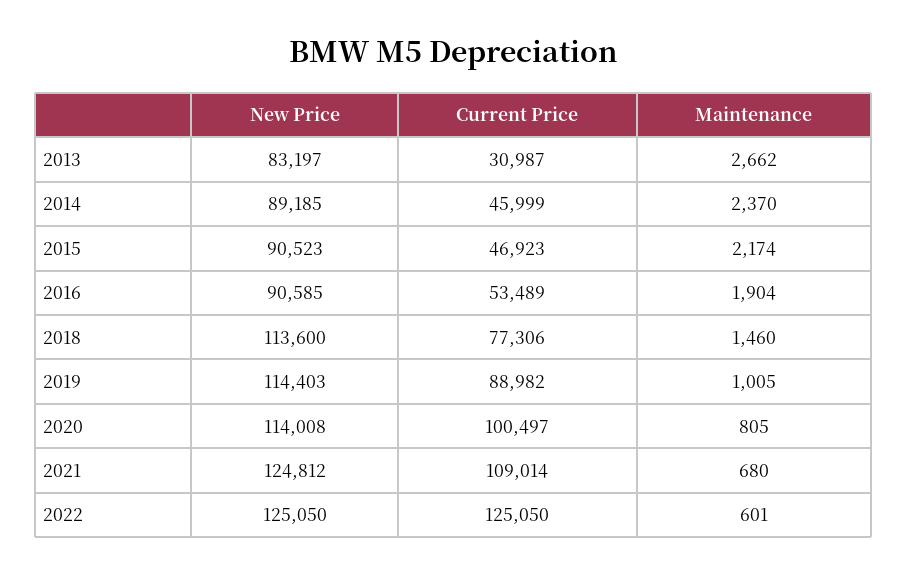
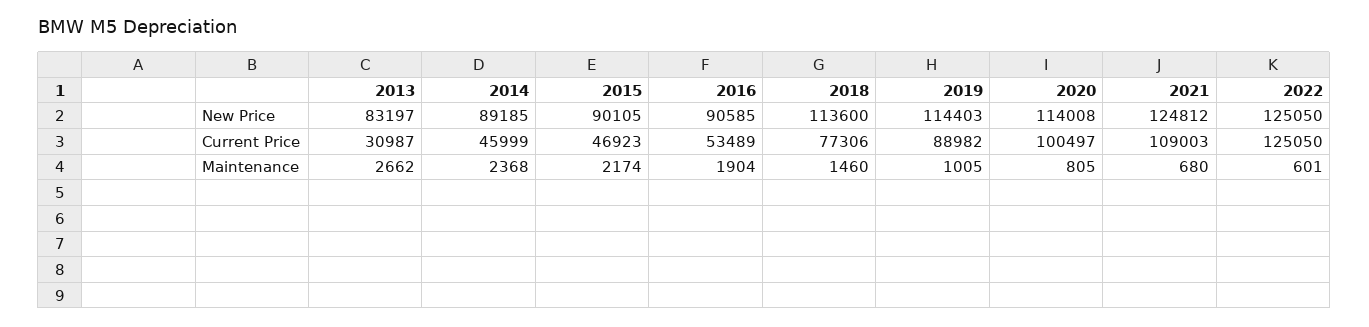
  {
    "New Price": {
      "2013": 83197,
      "2014": 89185,
-     "2015": 90523,
+     "2015": 90105,
      "2016": 90585,
      "2018": 113600,
      "2019": 114403,
      "2020": 114008,
      "2021": 124812,
      "2022": 125050
    },
    "Current Price": {
      "2013": 30987,
      "2014": 45999,
      "2015": 46923,
      "2016": 53489,
      "2018": 77306,
      "2019": 88982,
      "2020": 100497,
-     "2021": 109014,
+     "2021": 109003,
      "2022": 125050
    },
    "Maintenance": {
      "2013": 2662,
-     "2014": 2370,
+     "2014": 2368,
      "2015": 2174,
      "2016": 1904,
      "2018": 1460,
      "2019": 1005,
      "2020": 805,
      "2021": 680,
      "2022": 601
    }
  }

